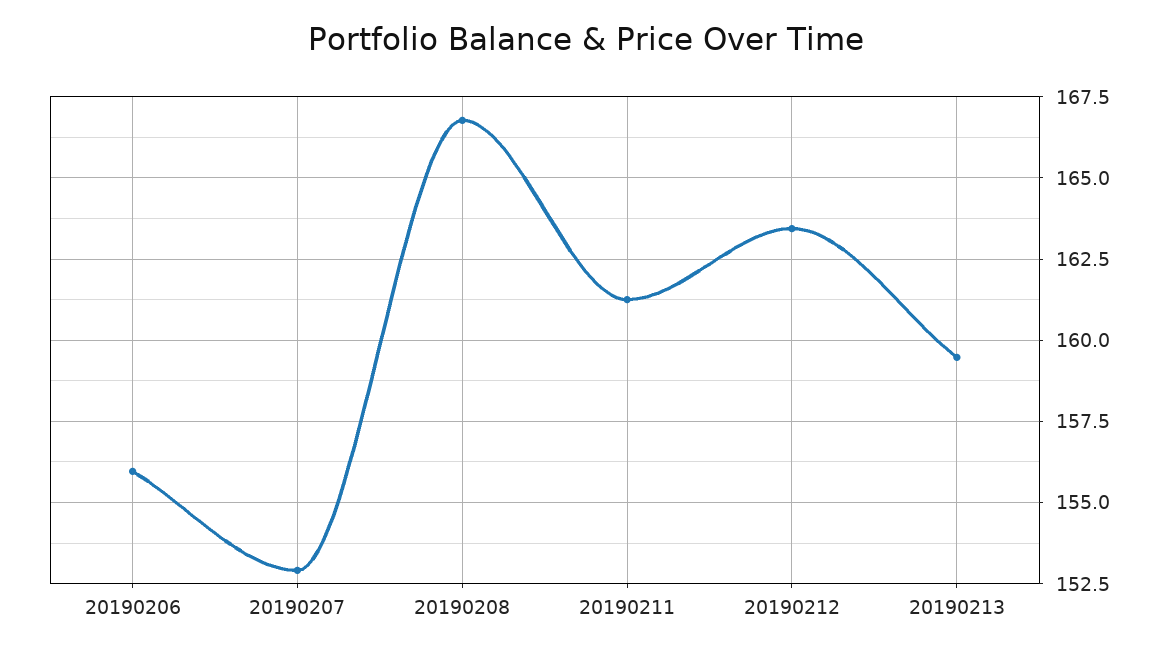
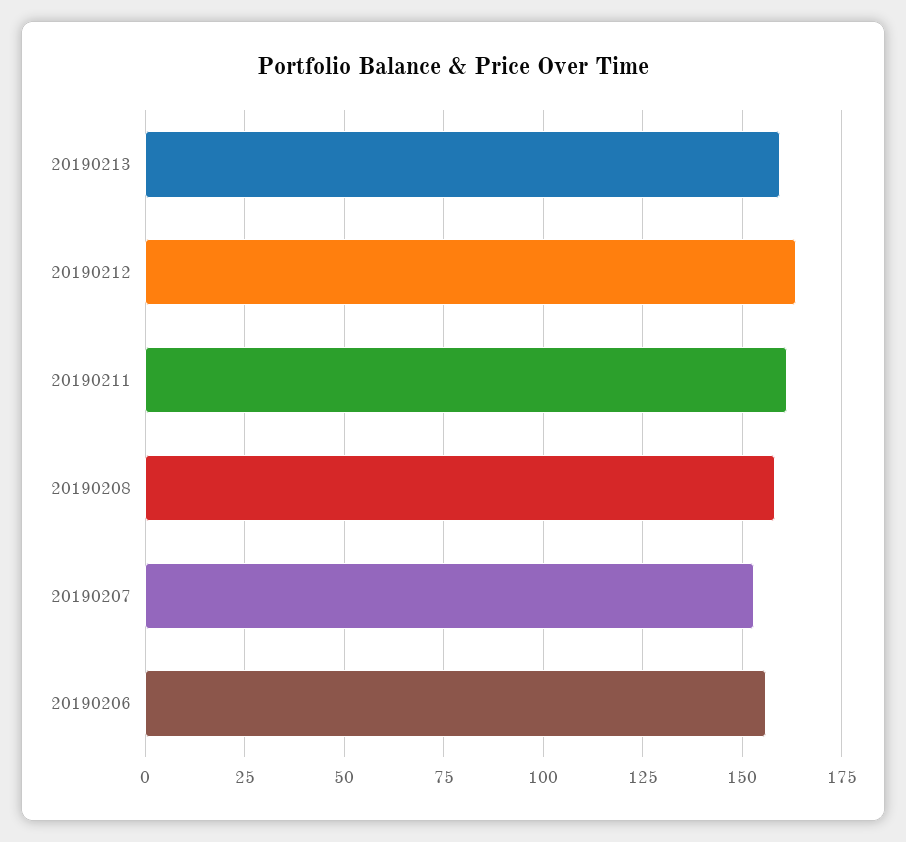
  {
    "20190206": 156,
    "20190207": 153,
-   "20190208": 166.75,
+   "20190208": 157.5,
    "20190211": 161.25,
    "20190212": 163.5,
    "20190213": 159.5
  }

